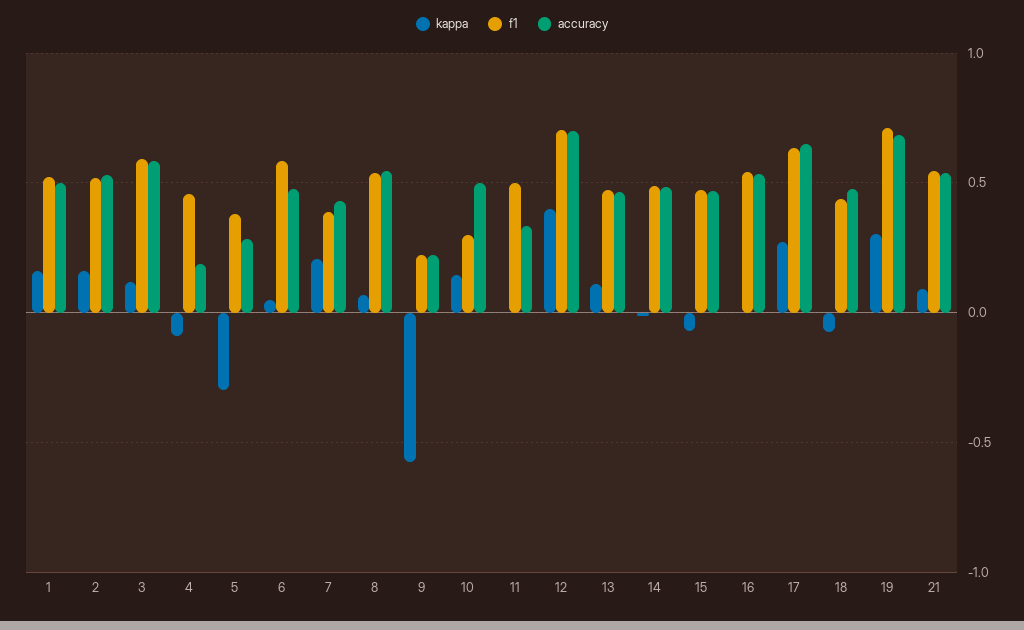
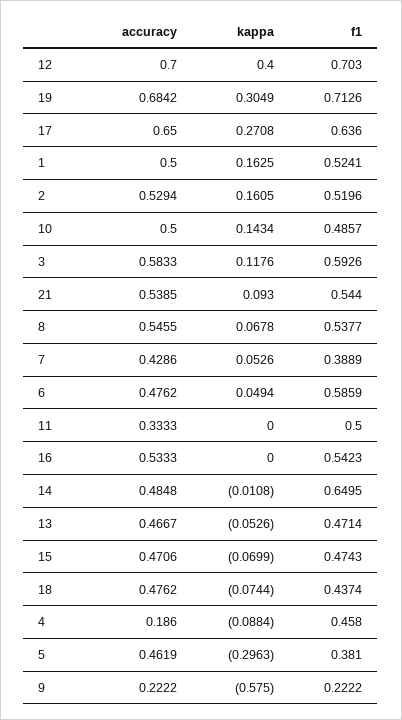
  {
    "kappa": {
      "1": 0.1625,
      "2": 0.1605,
      "3": 0.1176,
      "4": -0.0884,
      "5": -0.2963,
      "6": 0.0494,
-     "7": 0.2,
+     "7": 0.0526,
      "8": 0.0678,
      "9": -0.575,
      "10": 0.1434,
      "11": 0,
      "12": 0.4,
-     "13": 0.1,
+     "13": -0.0526,
      "14": -0.0108,
      "15": -0.0699,
      "16": 0,
      "17": 0.2708,
      "18": -0.0744,
      "19": 0.3049,
      "21": 0.093
    },
    "f1": {
      "1": 0.5241,
      "2": 0.5196,
      "3": 0.5926,
      "4": 0.458,
      "5": 0.381,
      "6": 0.5859,
      "7": 0.3889,
      "8": 0.5377,
      "9": 0.2222,
-     "10": 0.3,
+     "10": 0.4857,
      "11": 0.5,
      "12": 0.703,
      "13": 0.4714,
-     "14": 0.5,
+     "14": 0.6495,
      "15": 0.4743,
      "16": 0.5423,
      "17": 0.636,
      "18": 0.4374,
      "19": 0.7126,
      "21": 0.544
    },
    "accuracy": {
      "1": 0.5,
      "2": 0.5294,
      "3": 0.5833,
      "4": 0.186,
-     "5": 0.3,
+     "5": 0.4619,
      "6": 0.4762,
      "7": 0.4286,
      "8": 0.5455,
      "9": 0.2222,
      "10": 0.5,
      "11": 0.3333,
      "12": 0.7,
      "13": 0.4667,
      "14": 0.4848,
      "15": 0.4706,
      "16": 0.5333,
      "17": 0.65,
      "18": 0.4762,
      "19": 0.6842,
      "21": 0.5385
    }
  }

